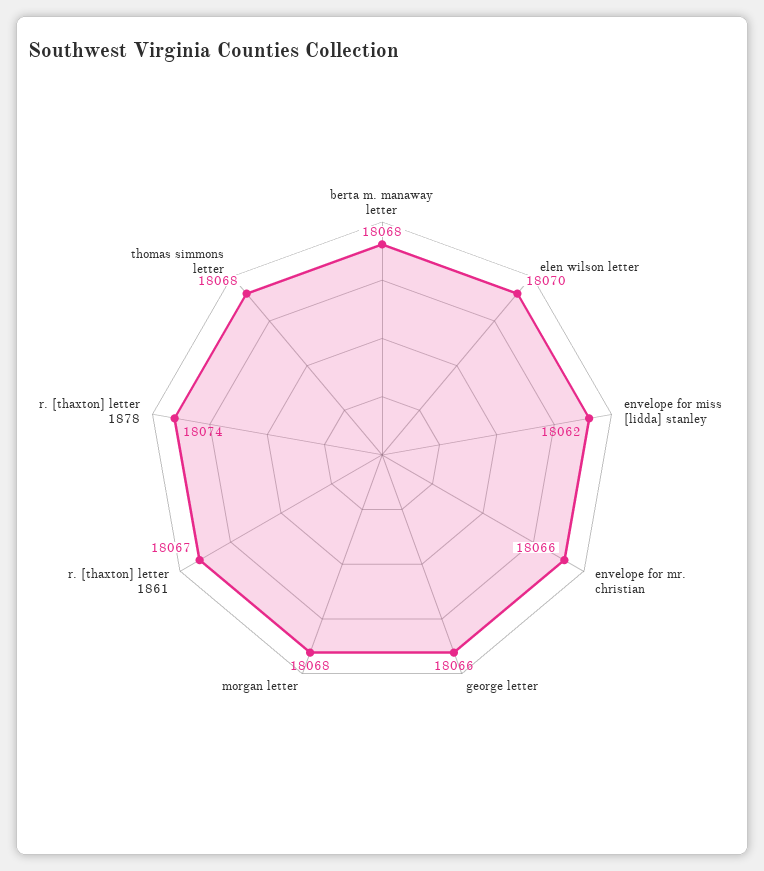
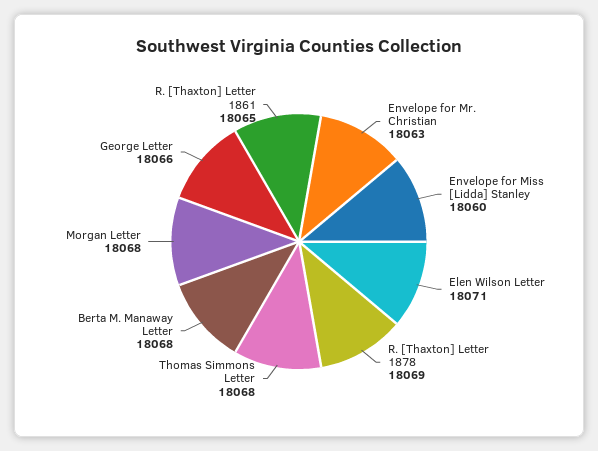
  {
    "berta m. manaway letter": 18068,
-   "elen wilson letter": 18070,
+   "elen wilson letter": 18071,
-   "envelope for miss [lidda] stanley": 18062,
+   "envelope for miss [lidda] stanley": 18060,
-   "envelope for mr. christian": 18066,
+   "envelope for mr. christian": 18063,
    "george letter": 18066,
    "morgan letter": 18068,
-   "r. [thaxton] letter 1861": 18067,
+   "r. [thaxton] letter 1861": 18065,
-   "r. [thaxton] letter 1878": 18074,
+   "r. [thaxton] letter 1878": 18069,
    "thomas simmons letter": 18068
  }

